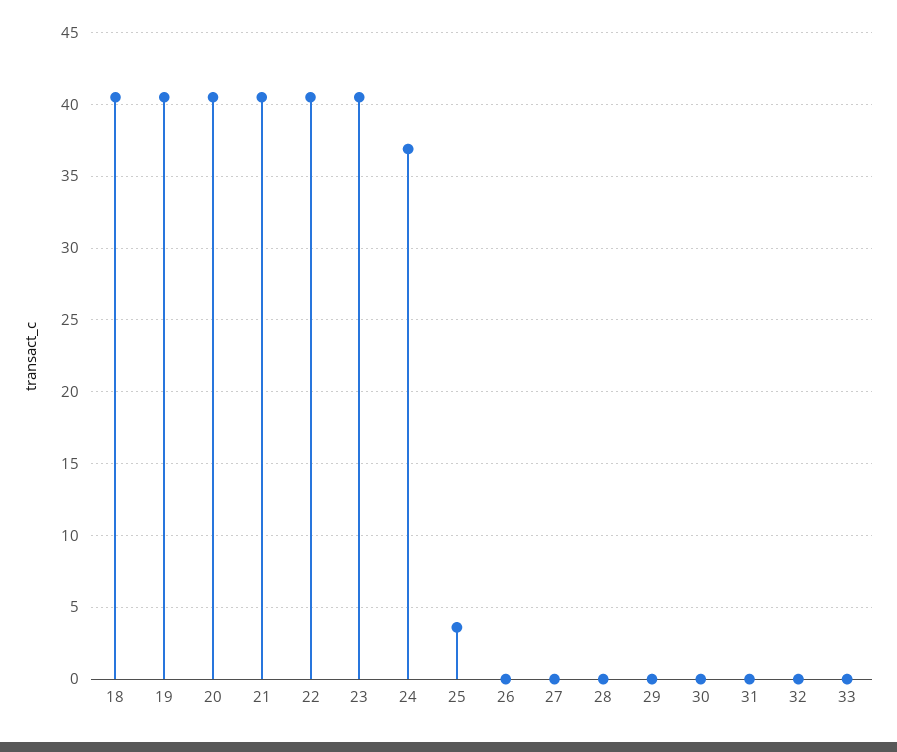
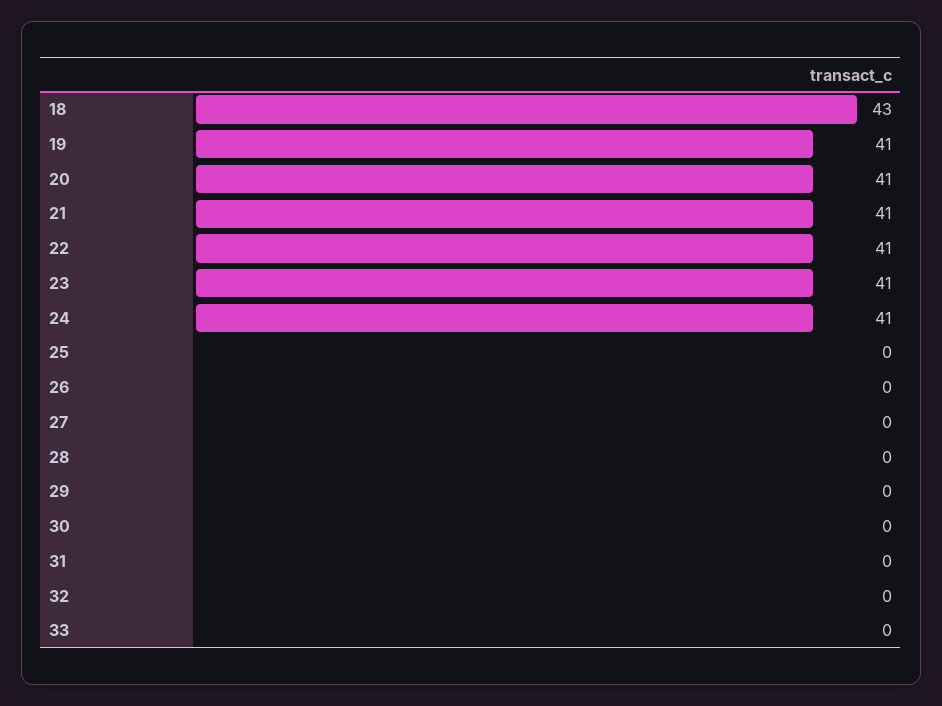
  {
-   "18": 40.5,
+   "18": 43,
    "19": 41,
    "20": 41,
    "21": 41,
    "22": 41,
    "23": 41,
-   "24": 37,
+   "24": 41,
-   "25": 3.5,
+   "25": 0,
    "26": 0,
    "27": 0,
    "28": 0,
    "29": 0,
    "30": 0,
    "31": 0,
    "32": 0,
    "33": 0
  }

